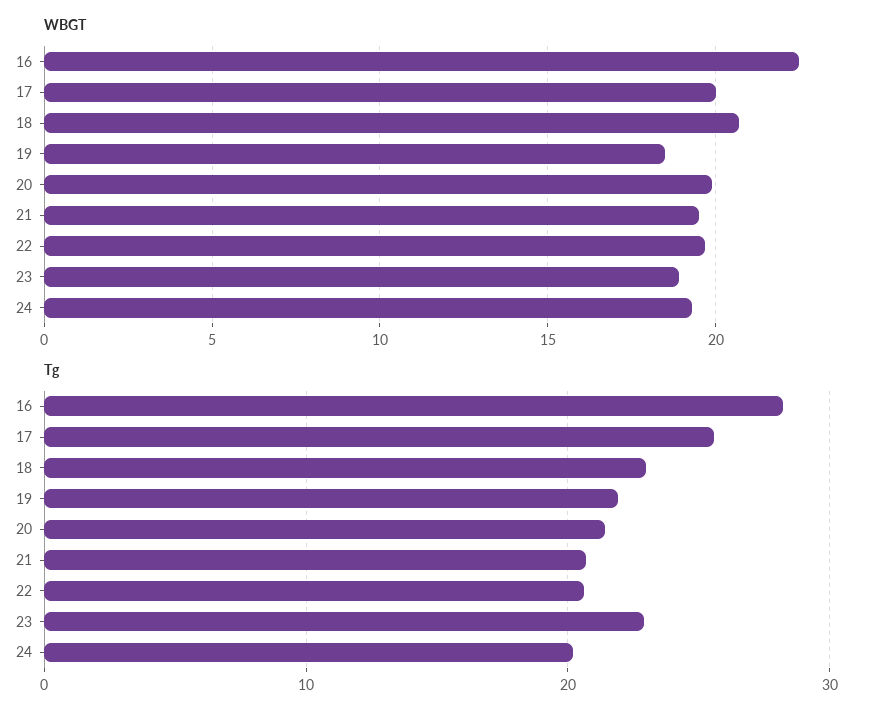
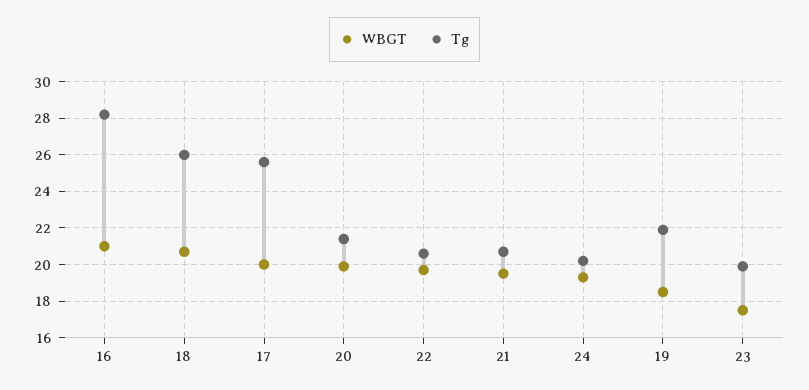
  {
    "WBGT": {
-     "16": 22.5,
+     "16": 21,
      "17": 20,
      "18": 20.5,
      "19": 18.5,
      "20": 20,
      "21": 19.5,
      "22": 19.5,
-     "23": 19,
+     "23": 17.5,
      "24": 19.5
    },
    "Tg": {
      "16": 28,
      "17": 25.5,
-     "18": 23,
+     "18": 26,
      "19": 22,
      "20": 21.5,
      "21": 20.5,
      "22": 20.5,
-     "23": 23,
+     "23": 20,
      "24": 20
    }
  }

